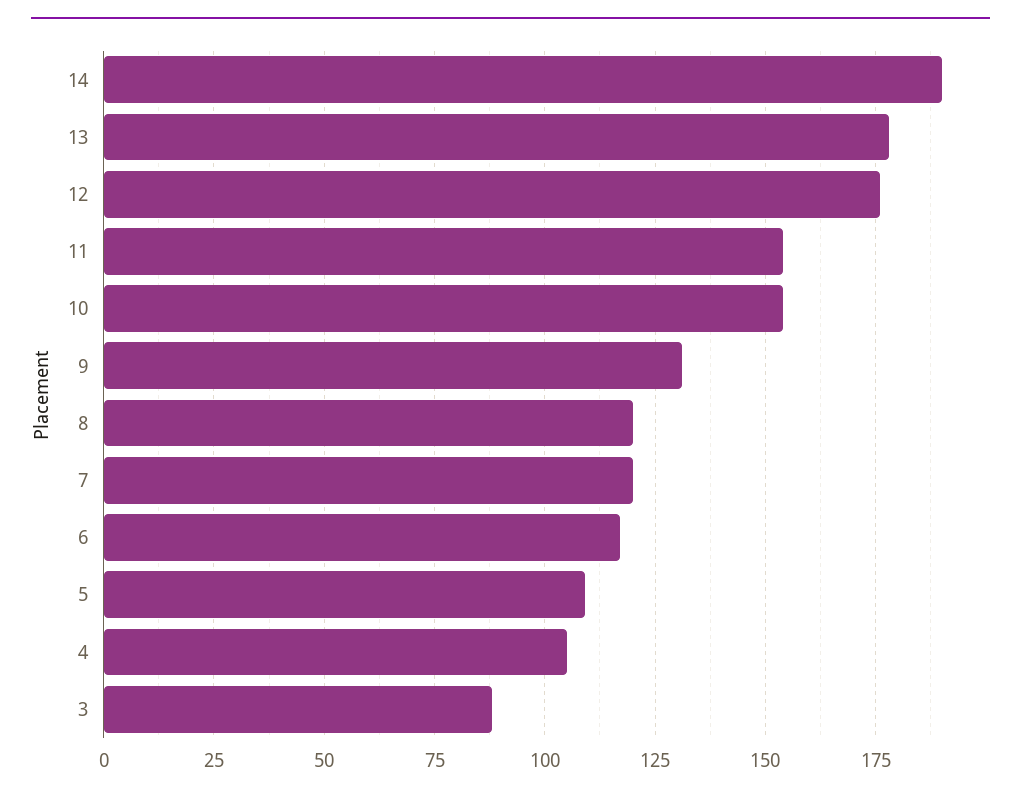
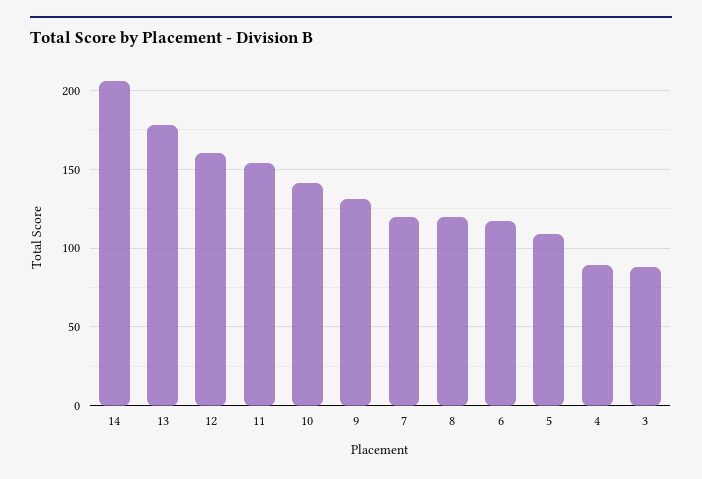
  {
-   "14": 190,
+   "14": 205,
    "13": 180,
-   "12": 175,
+   "12": 160,
    "11": 155,
-   "10": 155,
+   "10": 140,
    "9": 130,
    "8": 120,
    "7": 120,
    "6": 115,
    "5": 110,
-   "4": 105,
+   "4": 90,
    "3": 90
  }

